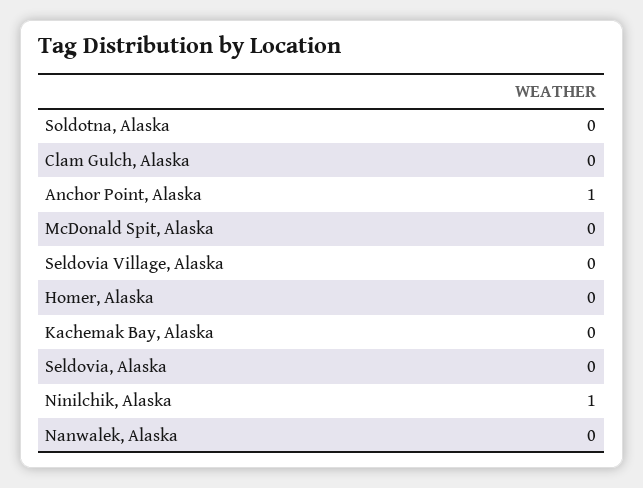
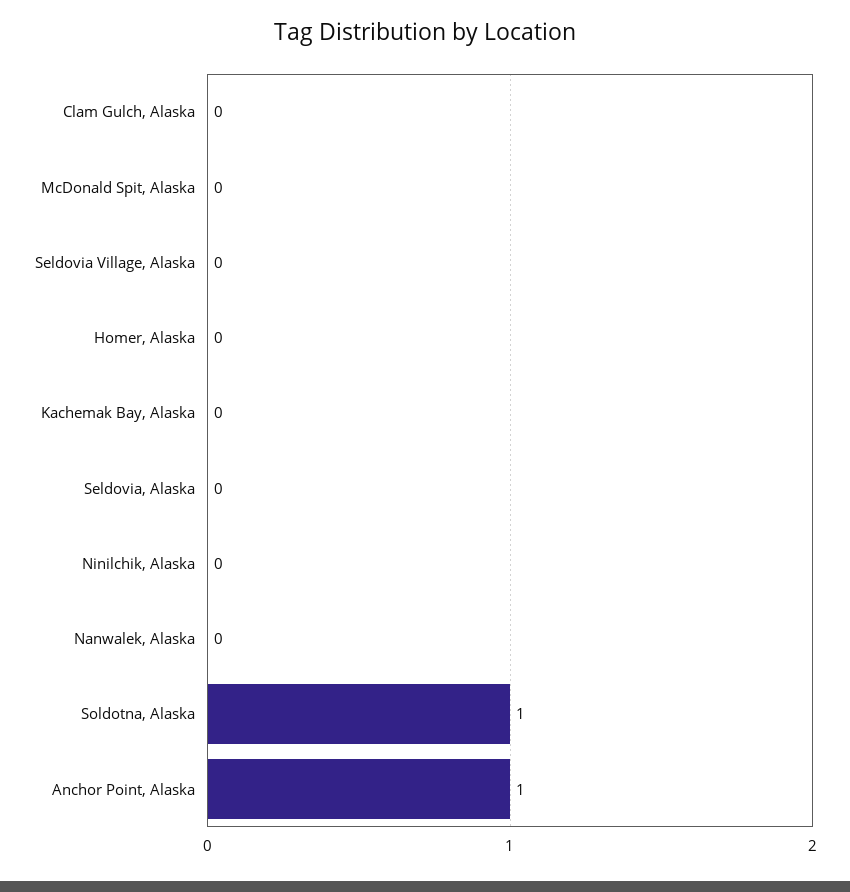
  {
-   "Soldotna, Alaska": 0,
+   "Soldotna, Alaska": 1,
    "Clam Gulch, Alaska": 0,
    "Anchor Point, Alaska": 1,
    "McDonald Spit, Alaska": 0,
    "Seldovia Village, Alaska": 0,
    "Homer, Alaska": 0,
    "Kachemak Bay, Alaska": 0,
    "Seldovia, Alaska": 0,
-   "Ninilchik, Alaska": 1,
+   "Ninilchik, Alaska": 0,
    "Nanwalek, Alaska": 0
  }

